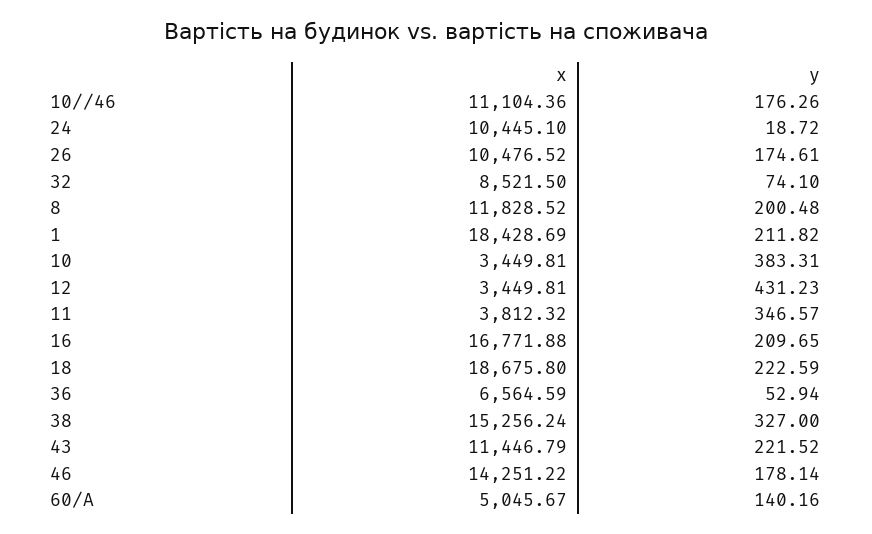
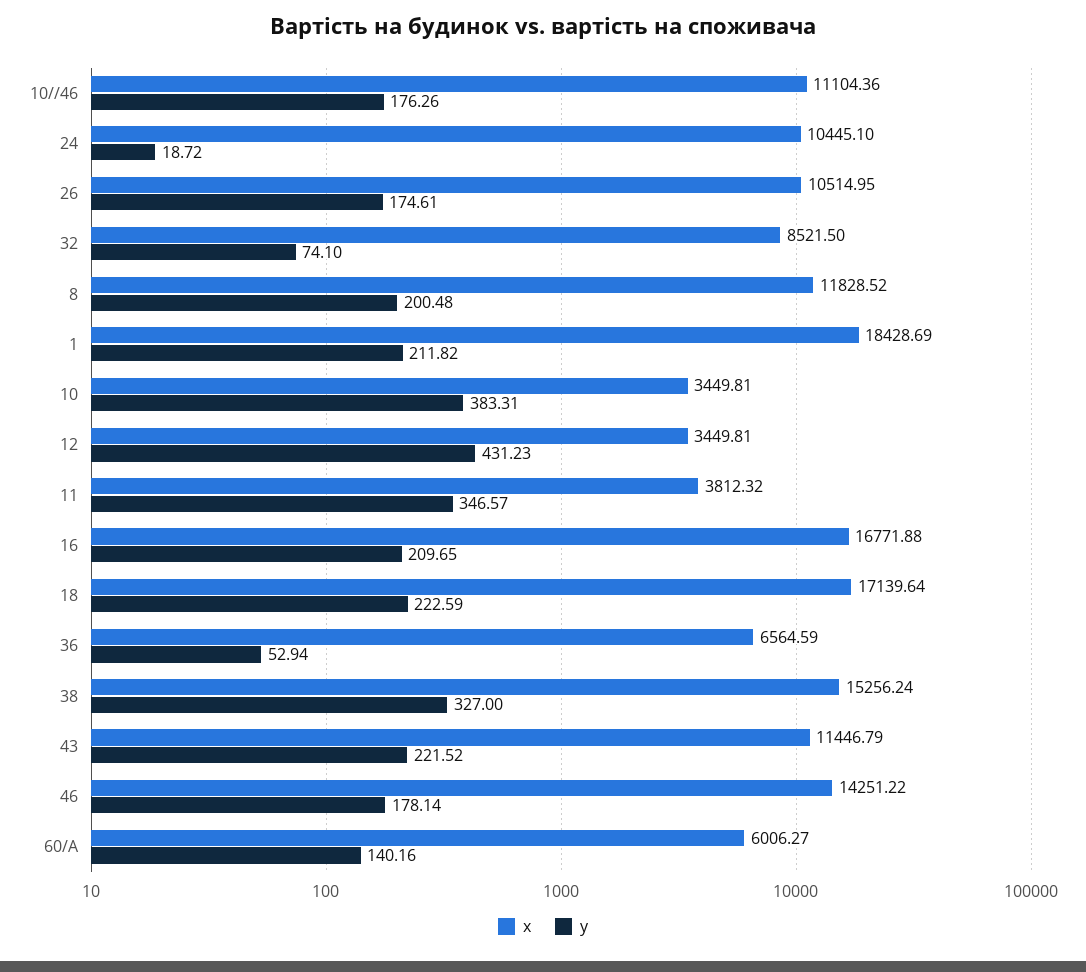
  {
    "x": {
      "10//46": 11104.36,
      "24": 10445.1,
-     "26": 10476.52,
+     "26": 10514.95,
      "32": 8521.5,
      "8": 11828.52,
      "1": 18428.69,
      "10": 3449.81,
      "12": 3449.81,
      "11": 3812.32,
      "16": 16771.88,
-     "18": 18675.8,
+     "18": 17139.64,
      "36": 6564.59,
      "38": 15256.24,
      "43": 11446.79,
      "46": 14251.22,
-     "60/А": 5045.67
+     "60/А": 6006.27
    },
    "y": {
      "10//46": 176.26,
      "24": 18.72,
      "26": 174.61,
      "32": 74.1,
      "8": 200.48,
      "1": 211.82,
      "10": 383.31,
      "12": 431.23,
      "11": 346.57,
      "16": 209.65,
      "18": 222.59,
      "36": 52.94,
      "38": 327,
      "43": 221.52,
      "46": 178.14,
      "60/А": 140.16
    }
  }

